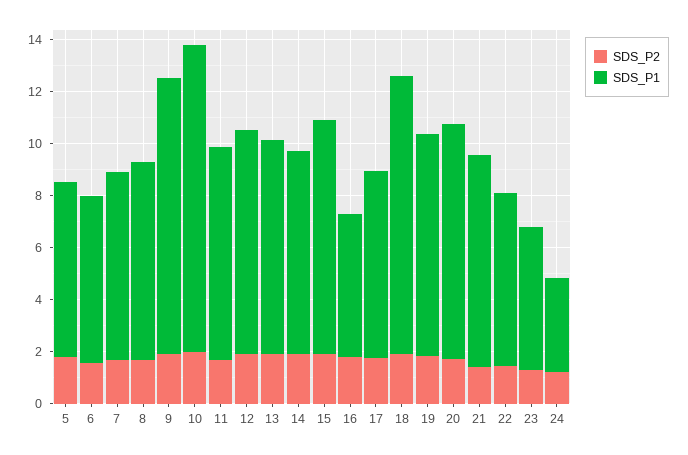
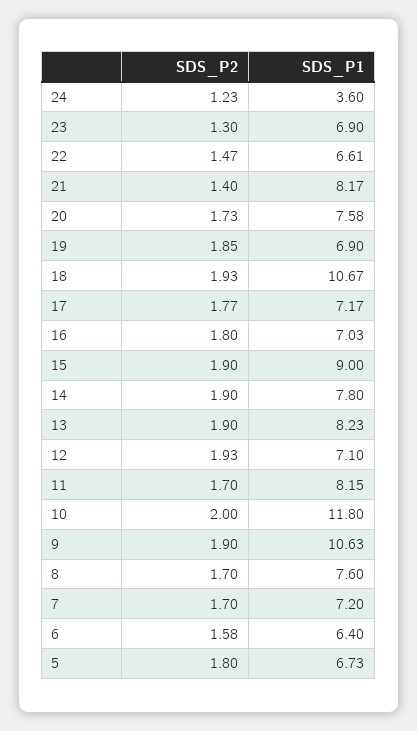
  {
    "SDS_P2": {
      "5": 1.8,
      "6": 1.58,
      "7": 1.7,
      "8": 1.7,
      "9": 1.9,
      "10": 2,
      "11": 1.7,
      "12": 1.93,
      "13": 1.9,
      "14": 1.9,
      "15": 1.9,
      "16": 1.8,
      "17": 1.77,
      "18": 1.93,
      "19": 1.85,
      "20": 1.73,
      "21": 1.4,
      "22": 1.47,
      "23": 1.3,
      "24": 1.23
    },
    "SDS_P1": {
      "5": 6.73,
      "6": 6.4,
      "7": 7.2,
      "8": 7.6,
      "9": 10.63,
      "10": 11.8,
      "11": 8.15,
-     "12": 8.5,
+     "12": 7.1,
      "13": 8.23,
      "14": 7.8,
      "15": 9,
-     "16": 5.5,
+     "16": 7.03,
      "17": 7.17,
      "18": 10.67,
-     "19": 8.5,
+     "19": 6.9,
-     "20": 9,
+     "20": 7.58,
      "21": 8.17,
      "22": 6.61,
-     "23": 5.5,
+     "23": 6.9,
      "24": 3.6
    }
  }

